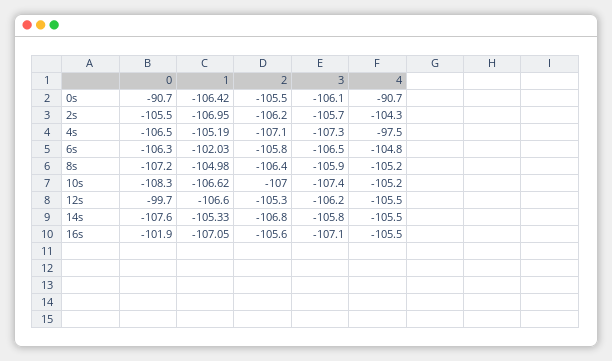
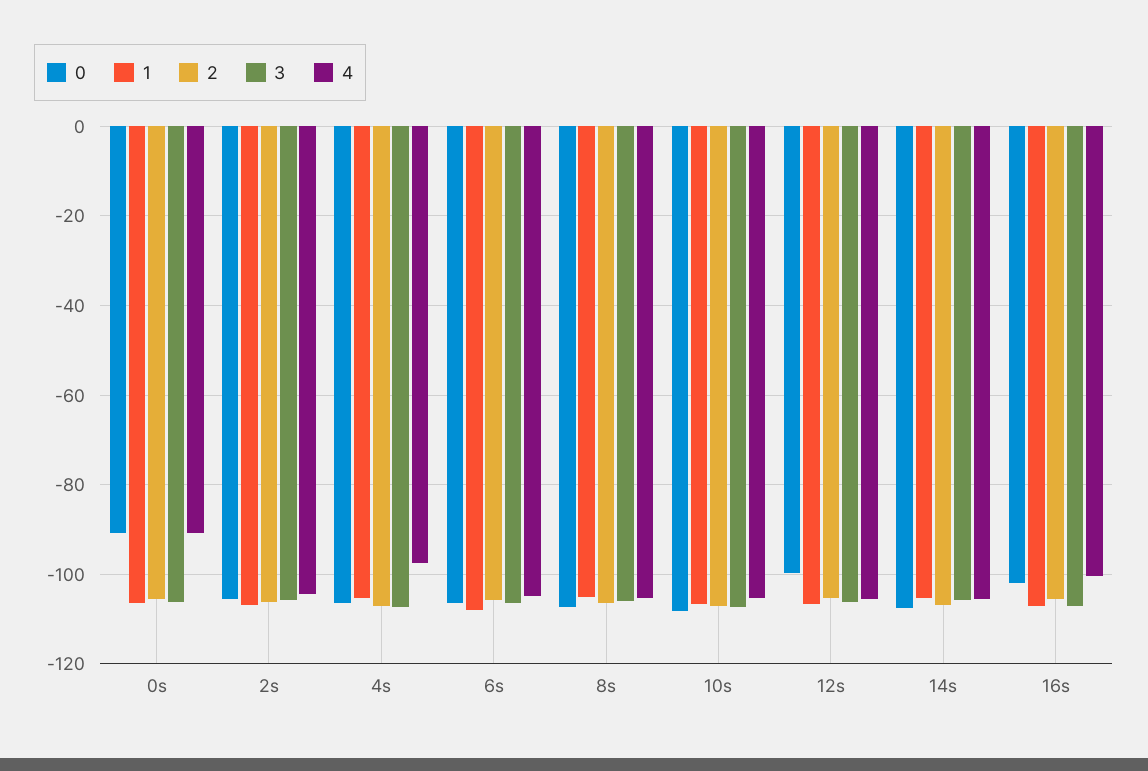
  {
    "0": {
      "0s": -90.7,
      "2s": -105.5,
      "4s": -106.5,
      "6s": -106.3,
      "8s": -107.2,
      "10s": -108.3,
      "12s": -99.7,
      "14s": -107.6,
      "16s": -101.9
    },
    "1": {
      "0s": -106.42,
      "2s": -106.95,
      "4s": -105.19,
-     "6s": -102.03,
+     "6s": -108,
      "8s": -104.98,
      "10s": -106.62,
      "12s": -106.6,
      "14s": -105.33,
      "16s": -107.05
    },
    "2": {
      "0s": -105.5,
      "2s": -106.2,
      "4s": -107.1,
      "6s": -105.8,
      "8s": -106.4,
      "10s": -107,
      "12s": -105.3,
      "14s": -106.8,
      "16s": -105.6
    },
    "3": {
      "0s": -106.1,
      "2s": -105.7,
      "4s": -107.3,
      "6s": -106.5,
      "8s": -105.9,
      "10s": -107.4,
      "12s": -106.2,
      "14s": -105.8,
      "16s": -107.1
    },
    "4": {
      "0s": -90.7,
      "2s": -104.3,
      "4s": -97.5,
      "6s": -104.8,
      "8s": -105.2,
      "10s": -105.2,
      "12s": -105.5,
      "14s": -105.5,
-     "16s": -105.5
+     "16s": -100
    }
  }

